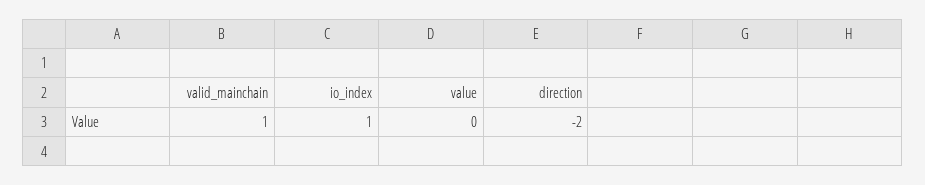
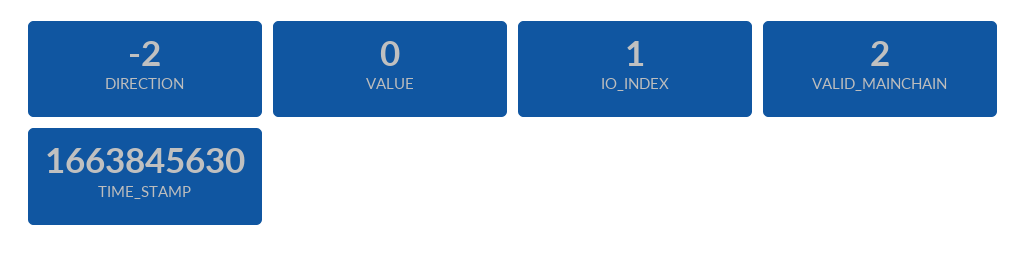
  {
-   "valid_mainchain": 1,
+   "valid_mainchain": 2,
    "io_index": 1,
    "value": 0,
-   "direction": -2
+   "direction": -2,
+   "TIME_STAMP": 1663845630
  }

